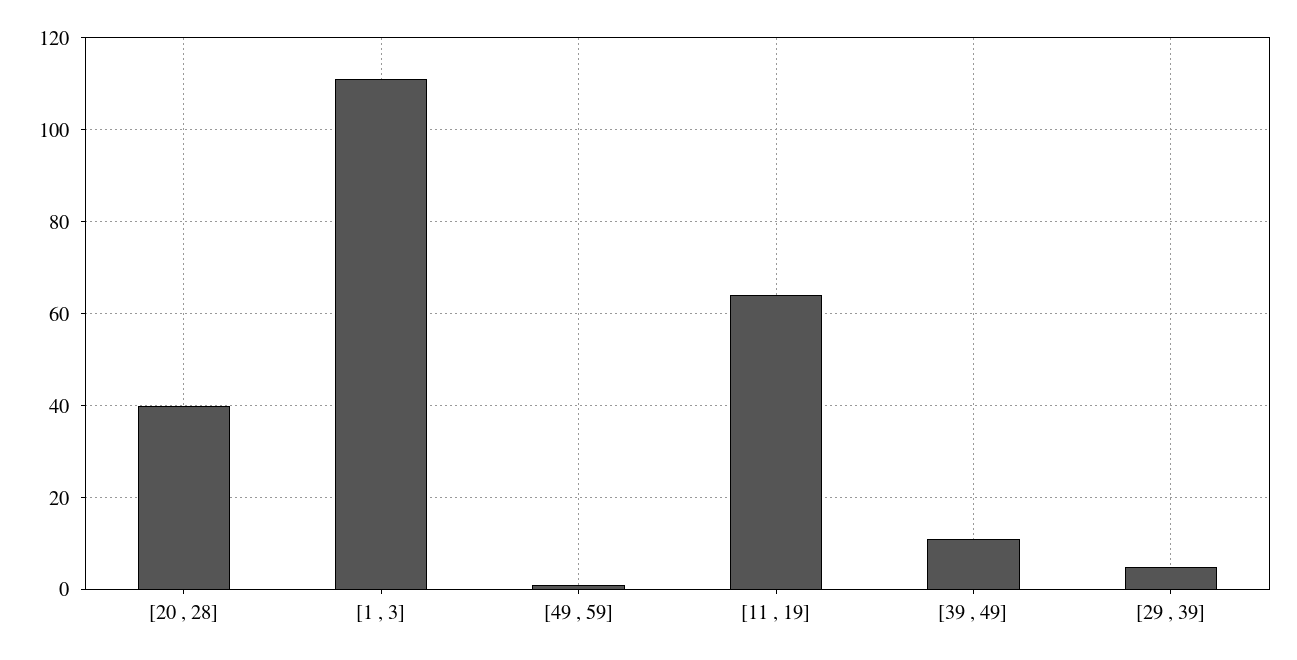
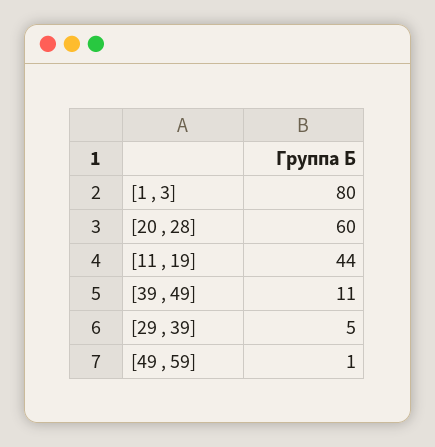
  {
-   "[20 , 28]": 40,
+   "[20 , 28]": 60,
-   "[1 , 3]": 110,
+   "[1 , 3]": 80,
    "[49 , 59]": 1,
-   "[11 , 19]": 65,
+   "[11 , 19]": 44,
    "[39 , 49]": 11,
    "[29 , 39]": 5
  }

